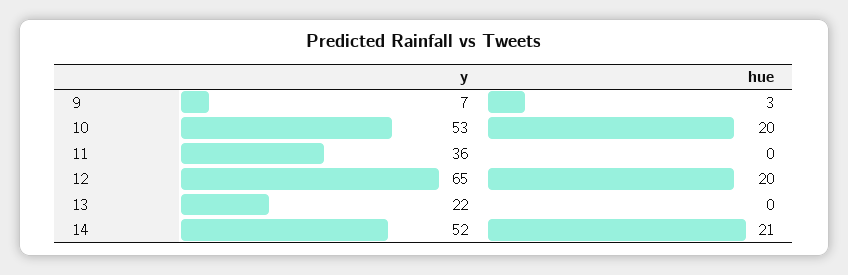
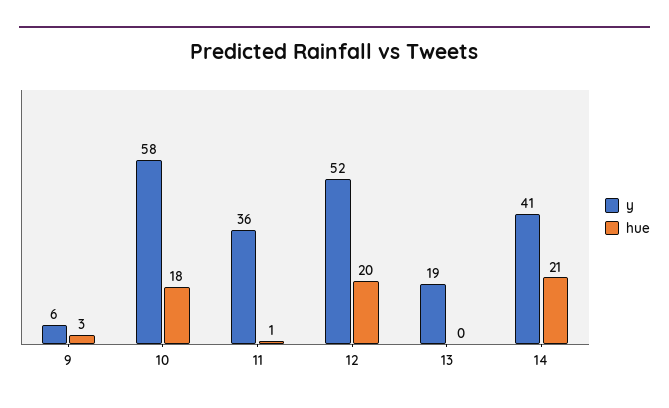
  {
    "y": {
-     "9": 7,
+     "9": 6,
-     "10": 53,
+     "10": 58,
      "11": 36,
-     "12": 65,
+     "12": 52,
-     "13": 22,
+     "13": 19,
-     "14": 52
+     "14": 41
    },
    "hue": {
      "9": 3,
-     "10": 20,
+     "10": 18,
-     "11": 0,
+     "11": 1,
      "12": 20,
      "13": 0,
      "14": 21
    }
  }

